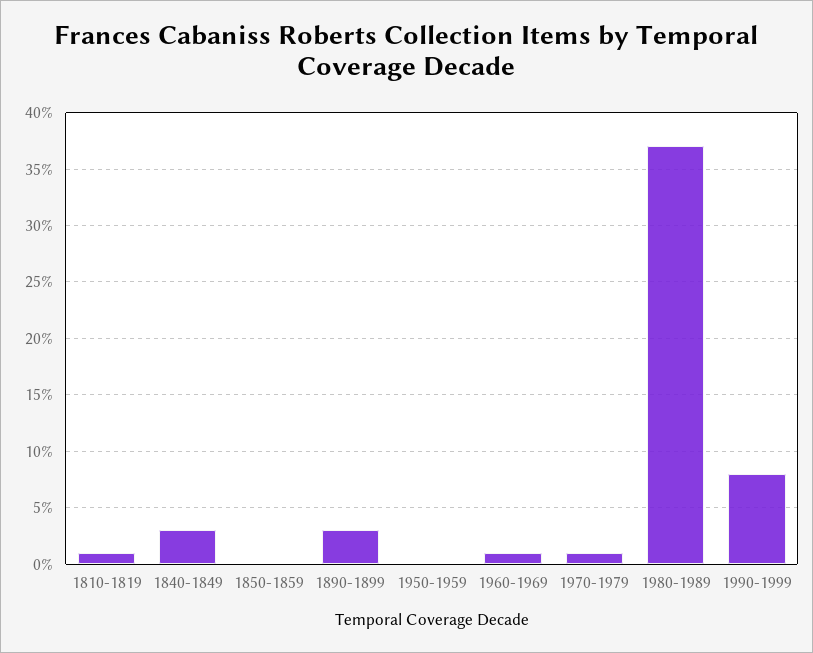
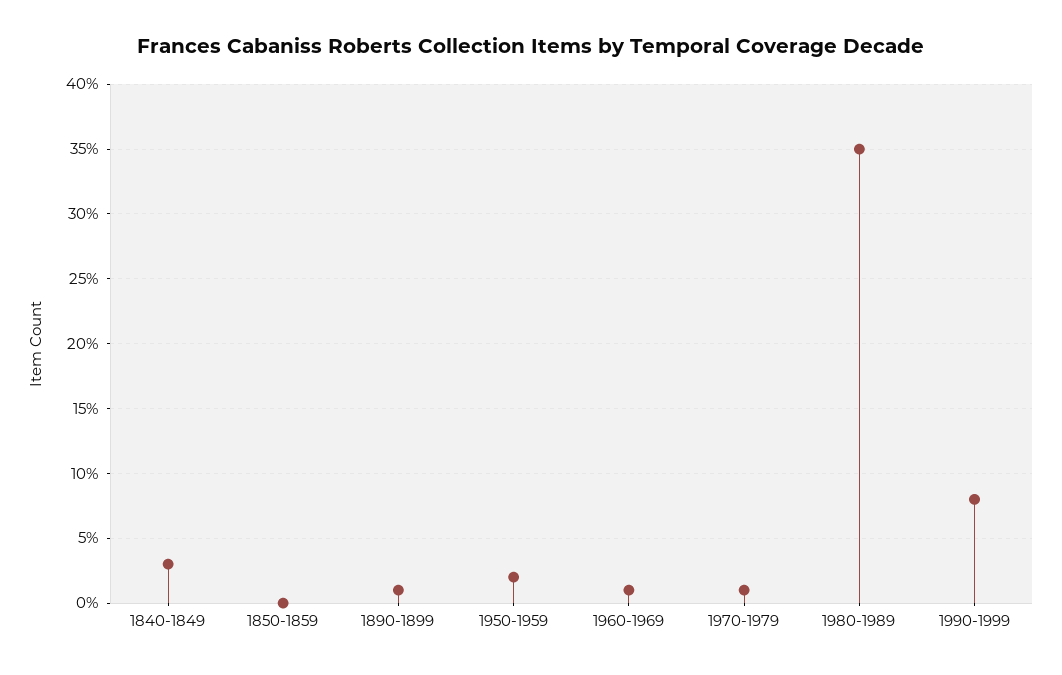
  {
-   "1810-1819": 1,
    "1840-1849": 3,
    "1850-1859": 0,
-   "1890-1899": 3,
+   "1890-1899": 1,
-   "1950-1959": 0,
+   "1950-1959": 2,
    "1960-1969": 1,
    "1970-1979": 1,
-   "1980-1989": 37,
+   "1980-1989": 35,
    "1990-1999": 8
  }

